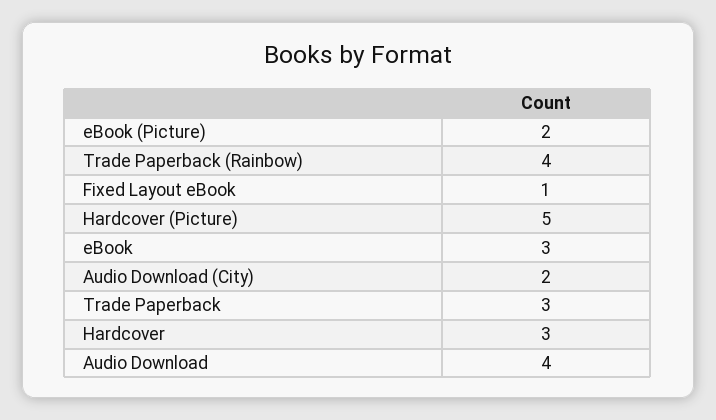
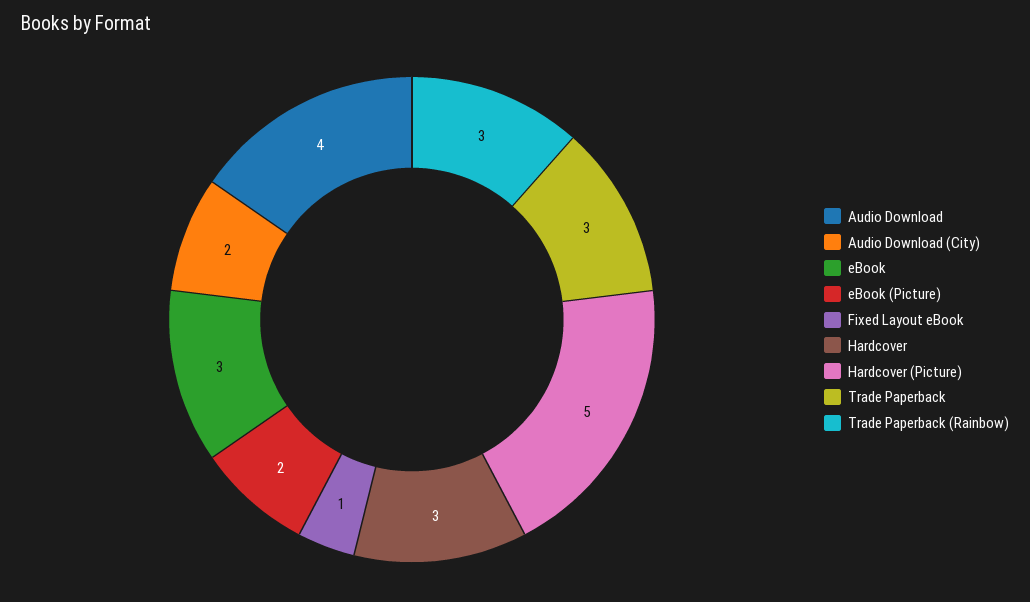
  {
    "eBook (Picture)": 2,
-   "Trade Paperback (Rainbow)": 4,
+   "Trade Paperback (Rainbow)": 3,
    "Fixed Layout eBook": 1,
    "Hardcover (Picture)": 5,
    "eBook": 3,
    "Audio Download (City)": 2,
    "Trade Paperback": 3,
    "Hardcover": 3,
    "Audio Download": 4
  }

